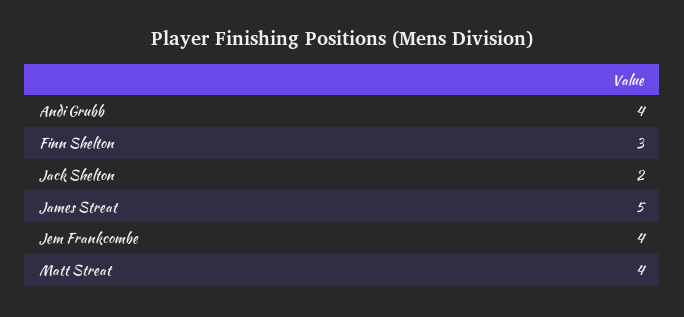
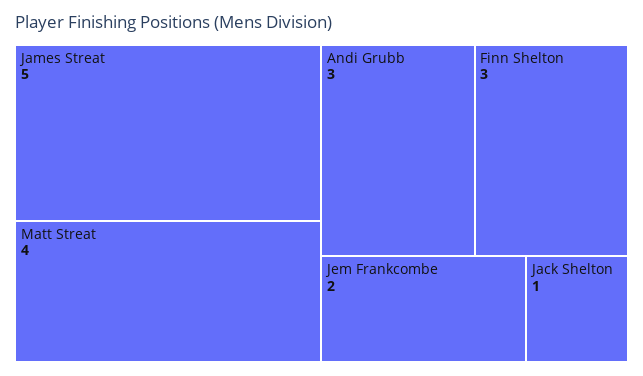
  {
-   "Andi Grubb": 4,
+   "Andi Grubb": 3,
    "Finn Shelton": 3,
-   "Jack Shelton": 2,
+   "Jack Shelton": 1,
    "James Streat": 5,
-   "Jem Frankcombe": 4,
+   "Jem Frankcombe": 2,
    "Matt Streat": 4
  }

